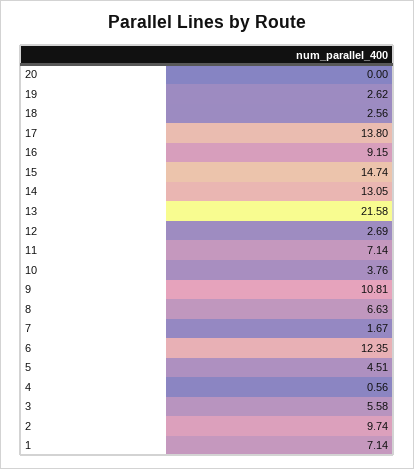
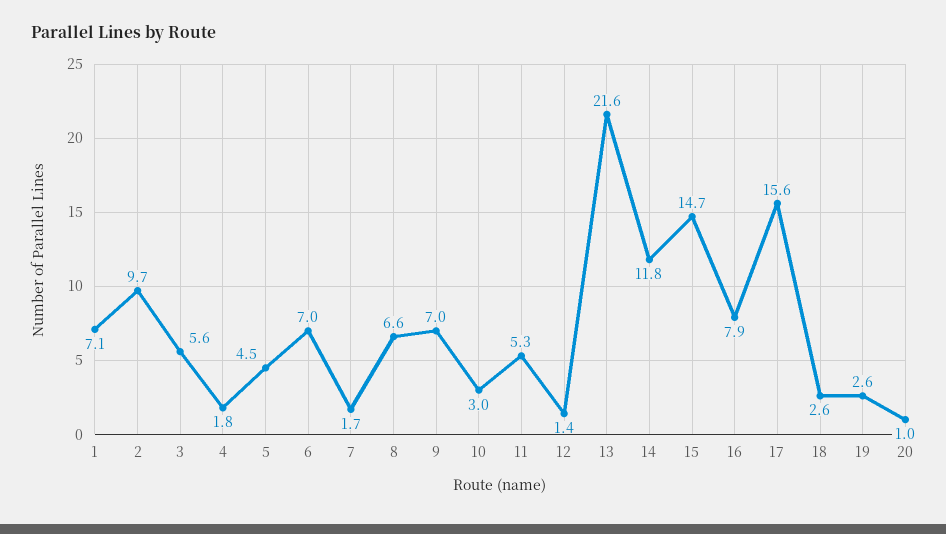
  {
-   "20": 0,
+   "20": 1,
    "19": 2.62,
    "18": 2.56,
-   "17": 13.8,
+   "17": 15.6,
-   "16": 9.15,
+   "16": 7.9,
    "15": 14.74,
-   "14": 13.05,
+   "14": 11.8,
    "13": 21.58,
-   "12": 2.69,
+   "12": 1.4,
-   "11": 7.14,
+   "11": 5.3,
-   "10": 3.76,
+   "10": 3,
-   "9": 10.81,
+   "9": 7,
    "8": 6.63,
    "7": 1.67,
-   "6": 12.35,
+   "6": 7,
    "5": 4.51,
-   "4": 0.56,
+   "4": 1.8,
    "3": 5.58,
    "2": 9.74,
    "1": 7.14
  }

